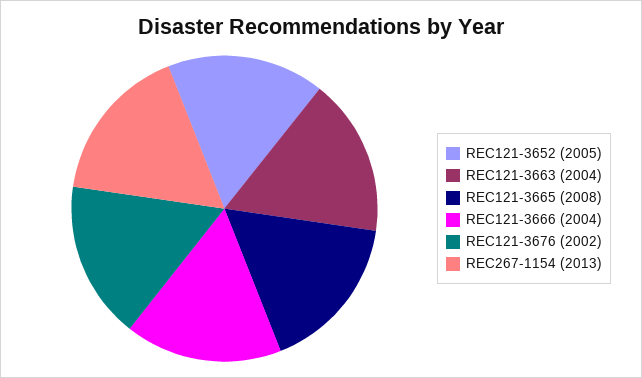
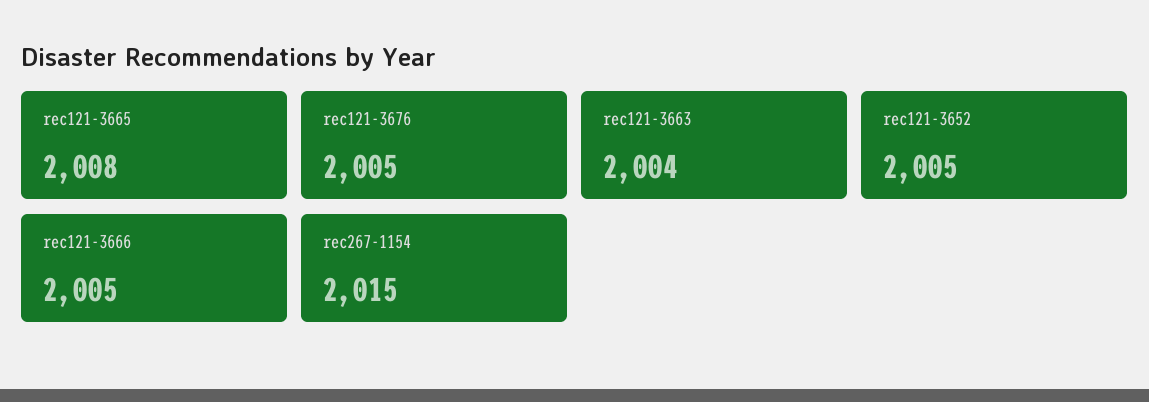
  {
    "REC121-3652": 2005,
    "REC121-3663": 2004,
    "REC121-3665": 2008,
-   "REC121-3666": 2004,
+   "REC121-3666": 2005,
-   "REC121-3676": 2002,
+   "REC121-3676": 2005,
-   "REC267-1154": 2013
+   "REC267-1154": 2015
  }

